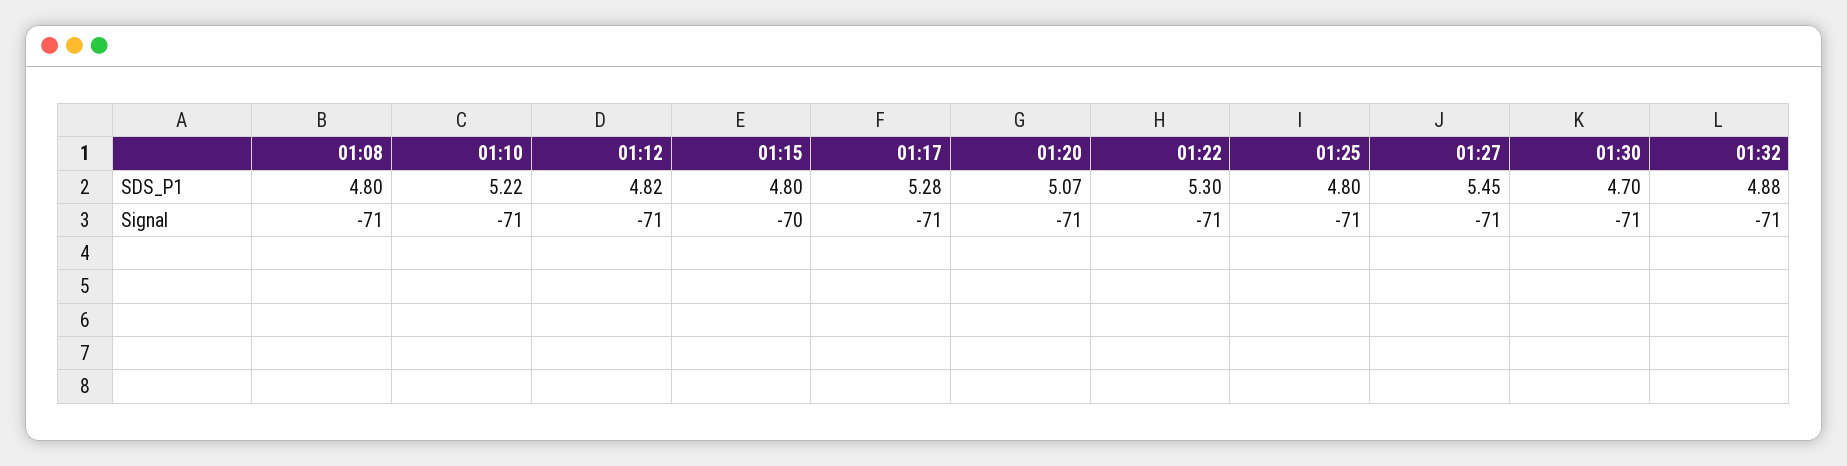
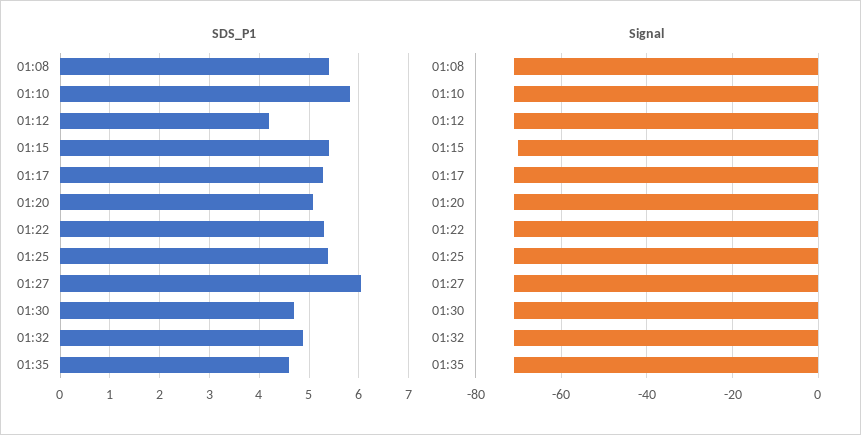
  {
    "SDS_P1": {
-     "01:08": 4.8,
+     "01:08": 5.4,
-     "01:10": 5.22,
+     "01:10": 5.8,
-     "01:12": 4.82,
+     "01:12": 4.2,
-     "01:15": 4.8,
+     "01:15": 5.4,
      "01:17": 5.28,
      "01:20": 5.07,
      "01:22": 5.3,
-     "01:25": 4.8,
+     "01:25": 5.4,
-     "01:27": 5.45,
+     "01:27": 6,
      "01:30": 4.7,
-     "01:32": 4.88
+     "01:32": 4.88,
+     "01:35": 4.6
    },
    "Signal": {
      "01:08": -71,
      "01:10": -71,
      "01:12": -71,
      "01:15": -70,
      "01:17": -71,
      "01:20": -71,
      "01:22": -71,
      "01:25": -71,
      "01:27": -71,
      "01:30": -71,
-     "01:32": -71
+     "01:32": -71,
+     "01:35": -70
    }
  }

